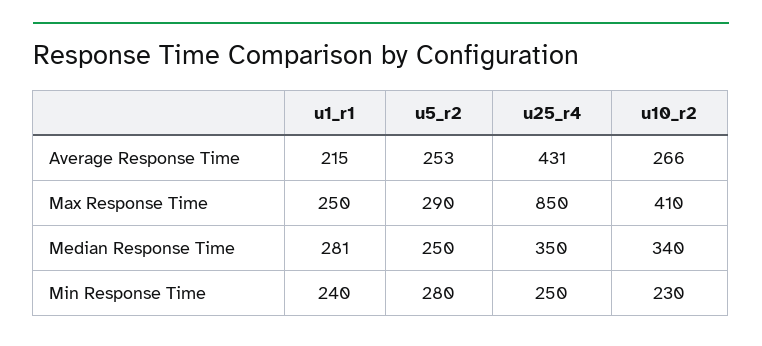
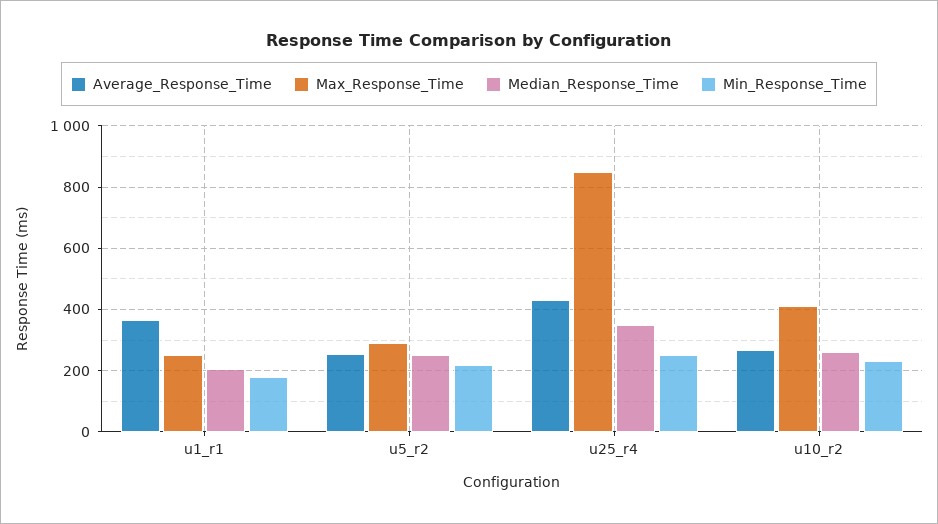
  {
    "Average Response Time": {
-     "u1_r1": 215,
+     "u1_r1": 360,
      "u5_r2": 253,
      "u25_r4": 431,
      "u10_r2": 266
    },
    "Max Response Time": {
      "u1_r1": 250,
      "u5_r2": 290,
      "u25_r4": 850,
      "u10_r2": 410
    },
    "Median Response Time": {
-     "u1_r1": 281,
+     "u1_r1": 200,
      "u5_r2": 250,
      "u25_r4": 350,
-     "u10_r2": 340
+     "u10_r2": 260
    },
    "Min Response Time": {
-     "u1_r1": 240,
+     "u1_r1": 180,
-     "u5_r2": 280,
+     "u5_r2": 220,
      "u25_r4": 250,
      "u10_r2": 230
    }
  }

